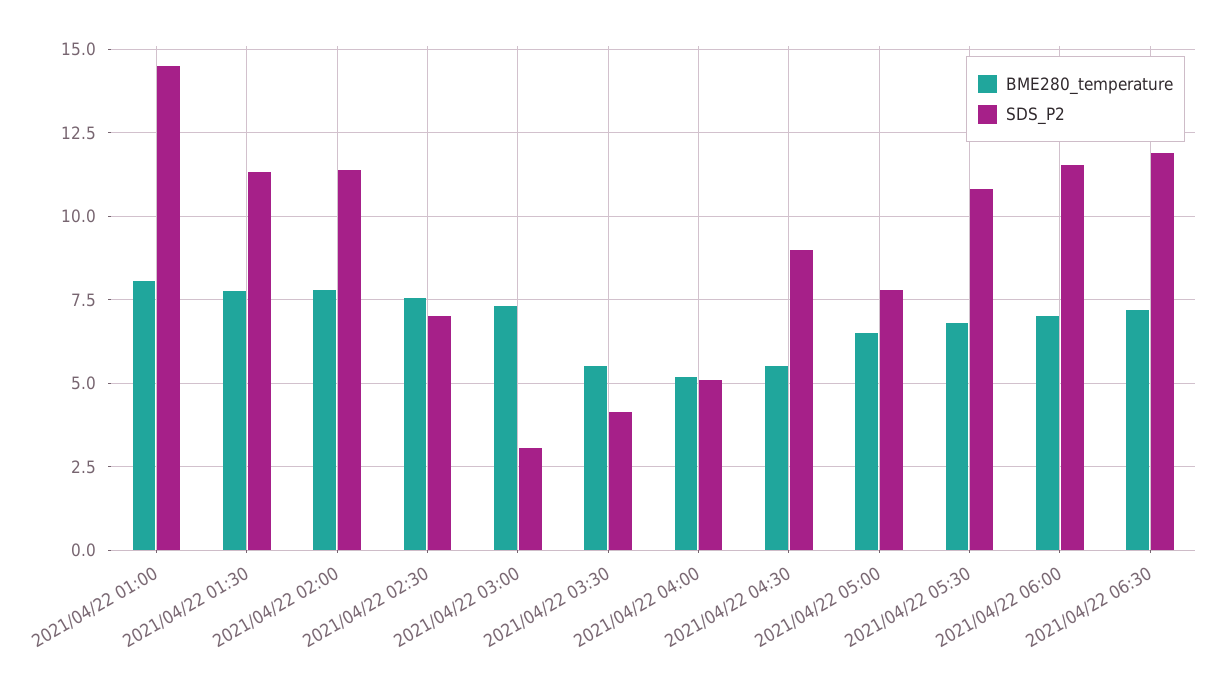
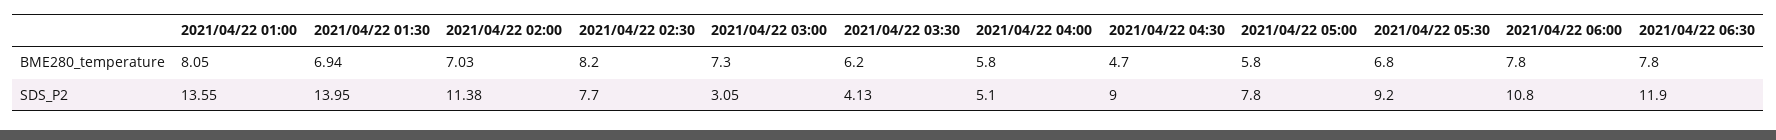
  {
    "BME280_temperature": {
      "2021/04/22 01:00": 8.05,
-     "2021/04/22 01:30": 7.75,
+     "2021/04/22 01:30": 6.94,
-     "2021/04/22 02:00": 7.75,
+     "2021/04/22 02:00": 7.03,
-     "2021/04/22 02:30": 7.5,
+     "2021/04/22 02:30": 8.2,
      "2021/04/22 03:00": 7.3,
-     "2021/04/22 03:30": 5.5,
+     "2021/04/22 03:30": 6.2,
-     "2021/04/22 04:00": 5.25,
+     "2021/04/22 04:00": 5.8,
-     "2021/04/22 04:30": 5.5,
+     "2021/04/22 04:30": 4.7,
-     "2021/04/22 05:00": 6.5,
+     "2021/04/22 05:00": 5.8,
      "2021/04/22 05:30": 6.8,
-     "2021/04/22 06:00": 7,
+     "2021/04/22 06:00": 7.8,
-     "2021/04/22 06:30": 7.25
+     "2021/04/22 06:30": 7.8
    },
    "SDS_P2": {
-     "2021/04/22 01:00": 14.5,
+     "2021/04/22 01:00": 13.55,
-     "2021/04/22 01:30": 11.25,
+     "2021/04/22 01:30": 13.95,
      "2021/04/22 02:00": 11.38,
-     "2021/04/22 02:30": 7,
+     "2021/04/22 02:30": 7.7,
      "2021/04/22 03:00": 3.05,
      "2021/04/22 03:30": 4.13,
      "2021/04/22 04:00": 5.1,
      "2021/04/22 04:30": 9,
      "2021/04/22 05:00": 7.8,
-     "2021/04/22 05:30": 10.75,
+     "2021/04/22 05:30": 9.2,
-     "2021/04/22 06:00": 11.5,
+     "2021/04/22 06:00": 10.8,
      "2021/04/22 06:30": 11.9
    }
  }

